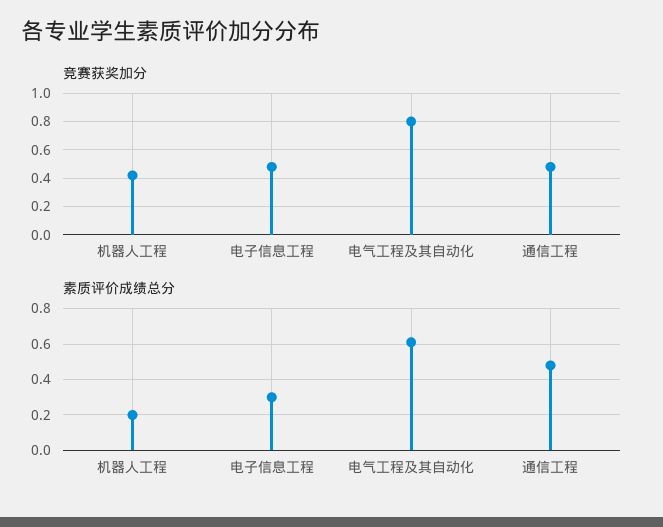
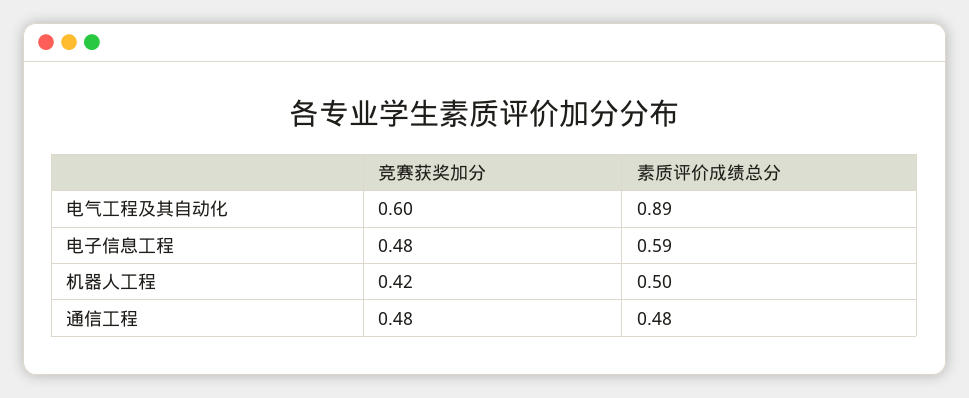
  {
    "竞赛获奖加分": {
      "机器人工程": 0.42,
      "电子信息工程": 0.48,
-     "电气工程及其自动化": 0.8,
+     "电气工程及其自动化": 0.6,
      "通信工程": 0.48
    },
    "素质评价成绩总分": {
-     "机器人工程": 0.2,
+     "机器人工程": 0.5,
-     "电子信息工程": 0.3,
+     "电子信息工程": 0.59,
-     "电气工程及其自动化": 0.6,
+     "电气工程及其自动化": 0.89,
      "通信工程": 0.48
    }
  }

